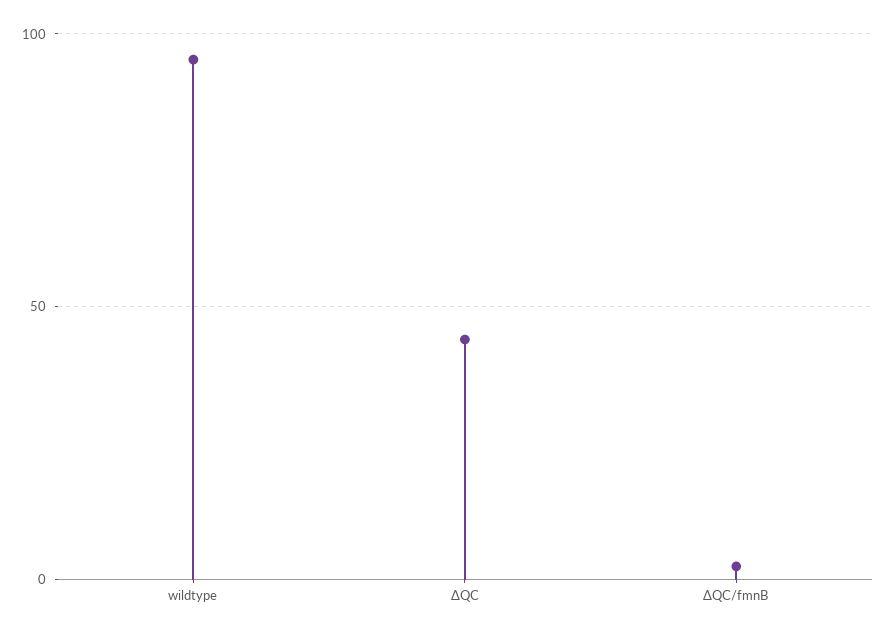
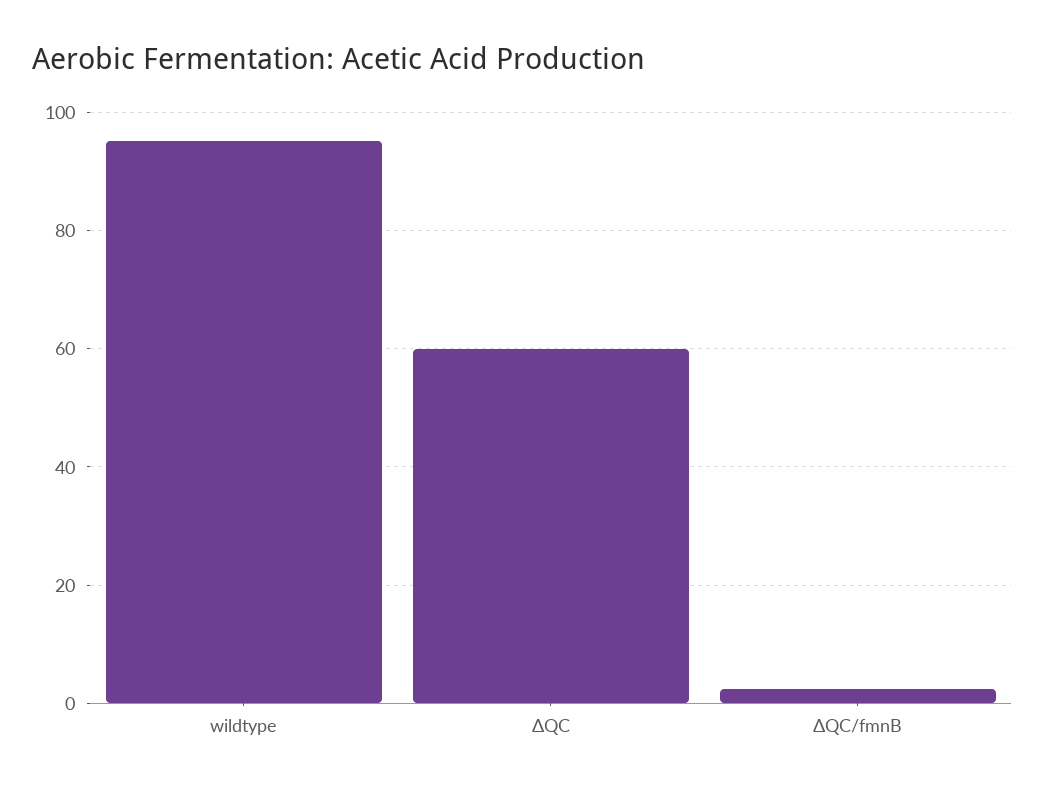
  {
    "wildtype": 96,
-   "ΔQC": 45,
+   "ΔQC": 60,
    "ΔQC/fmnB": 2
  }

